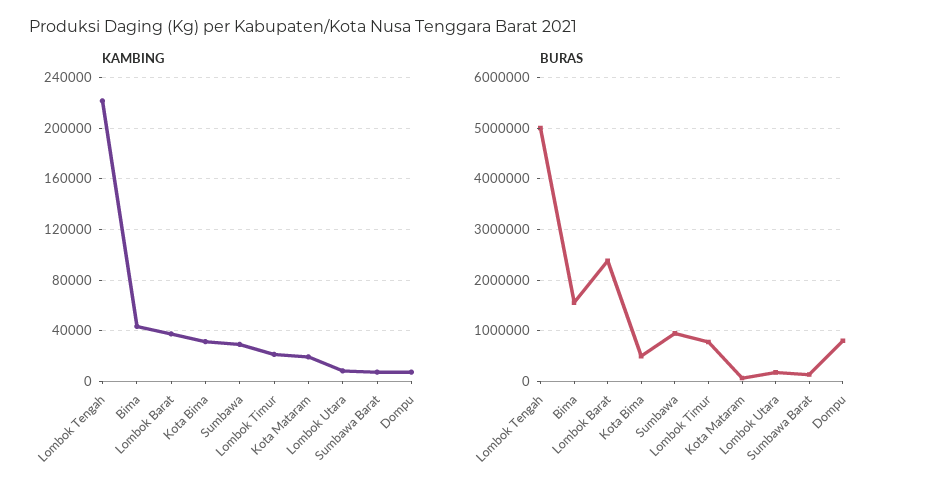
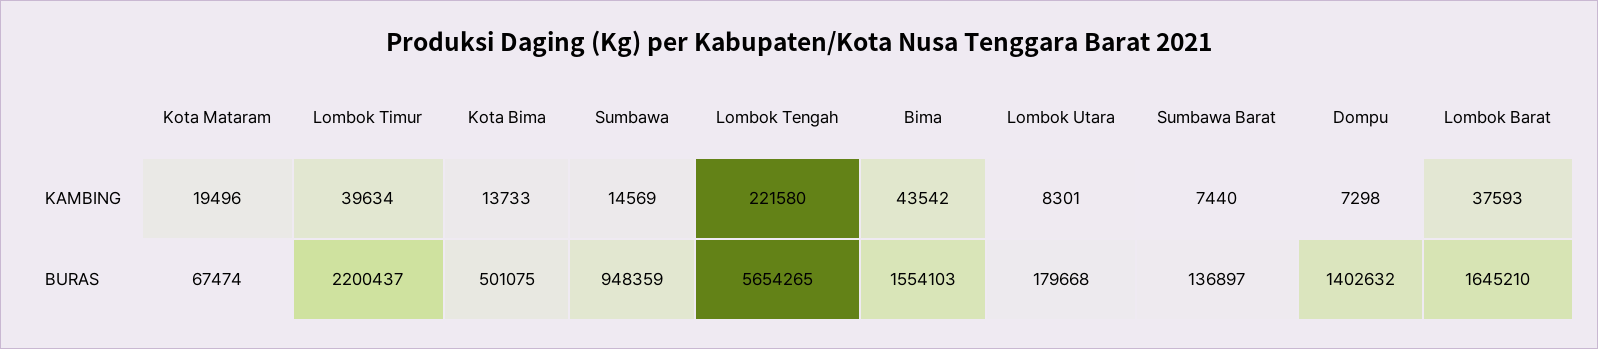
  {
    "KAMBING": {
      "Lombok Tengah": 221580,
      "Bima": 43542,
      "Lombok Barat": 37593,
-     "Kota Bima": 30000,
+     "Kota Bima": 13733,
-     "Sumbawa": 30000,
+     "Sumbawa": 14569,
-     "Lombok Timur": 20000,
+     "Lombok Timur": 39634,
      "Kota Mataram": 19496,
      "Lombok Utara": 8301,
      "Sumbawa Barat": 7440,
      "Dompu": 7298
    },
    "BURAS": {
-     "Lombok Tengah": 5000000,
+     "Lombok Tengah": 5654265,
      "Bima": 1554103,
-     "Lombok Barat": 2400000,
+     "Lombok Barat": 1645210,
      "Kota Bima": 501075,
      "Sumbawa": 948359,
-     "Lombok Timur": 800000,
+     "Lombok Timur": 2200437,
      "Kota Mataram": 67474,
      "Lombok Utara": 179668,
      "Sumbawa Barat": 136897,
-     "Dompu": 800000
+     "Dompu": 1402632
    }
  }

